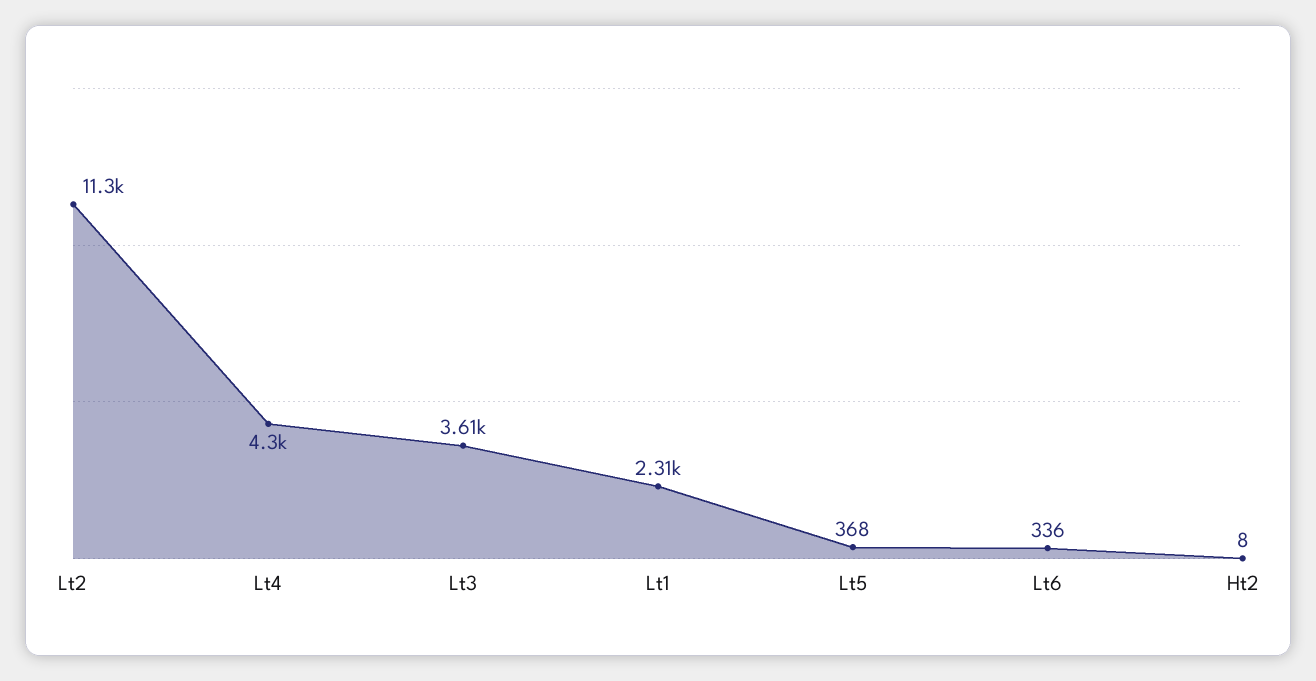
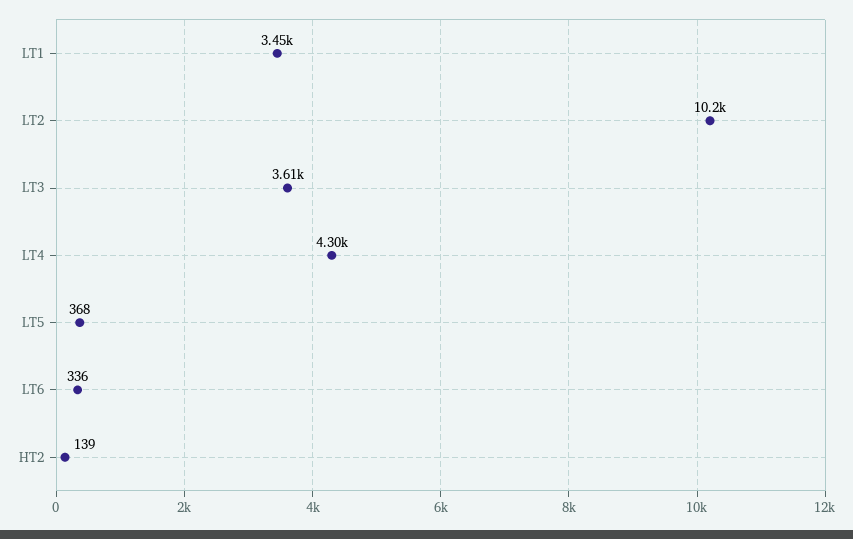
  {
-   "Lt2": 11300,
+   "Lt2": 10200,
    "Lt4": 4300,
    "Lt3": 3610,
-   "Lt1": 2310,
+   "Lt1": 3450,
    "Lt5": 368,
    "Lt6": 336,
-   "Ht2": 8
+   "Ht2": 139
  }

